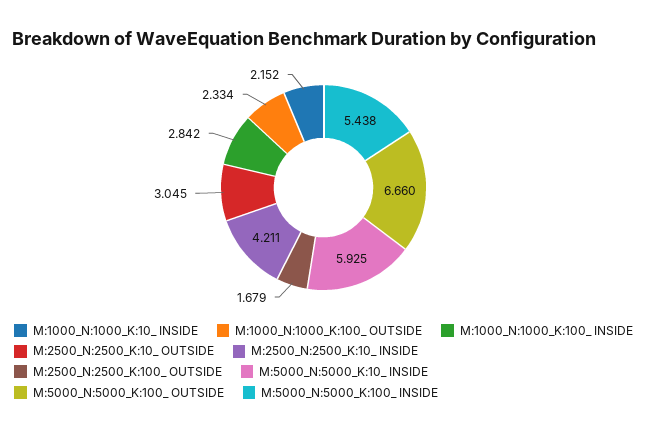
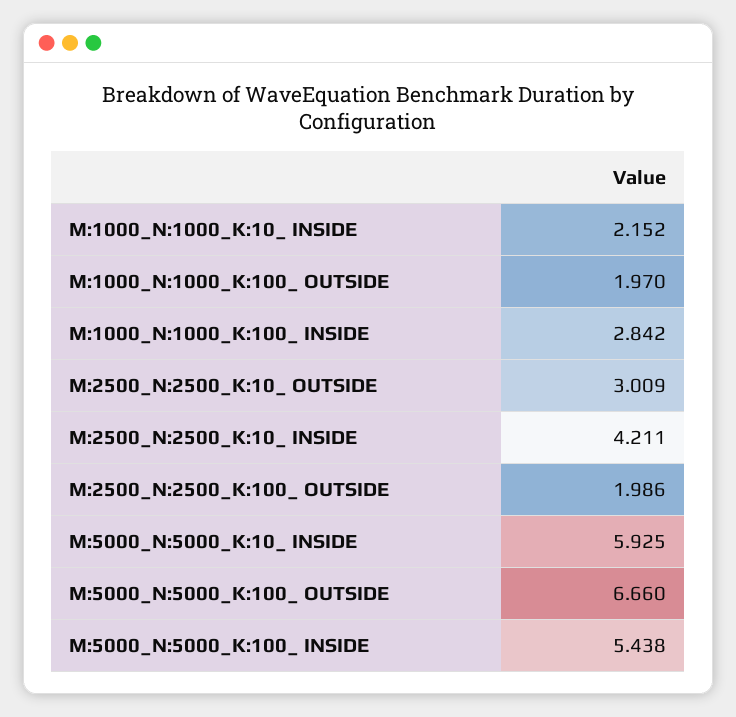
  {
    "M:1000_N:1000_K:10_ INSIDE": 2.152,
-   "M:1000_N:1000_K:100_ OUTSIDE": 2.334,
+   "M:1000_N:1000_K:100_ OUTSIDE": 1.97,
    "M:1000_N:1000_K:100_ INSIDE": 2.842,
-   "M:2500_N:2500_K:10_ OUTSIDE": 3.045,
+   "M:2500_N:2500_K:10_ OUTSIDE": 3.009,
    "M:2500_N:2500_K:10_ INSIDE": 4.211,
-   "M:2500_N:2500_K:100_ OUTSIDE": 1.679,
+   "M:2500_N:2500_K:100_ OUTSIDE": 1.986,
    "M:5000_N:5000_K:10_ INSIDE": 5.925,
    "M:5000_N:5000_K:100_ OUTSIDE": 6.66,
    "M:5000_N:5000_K:100_ INSIDE": 5.438
  }

